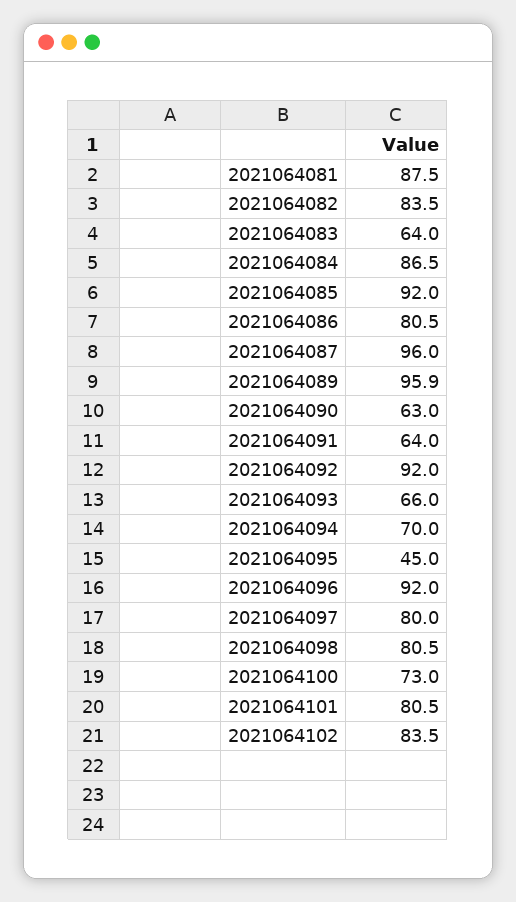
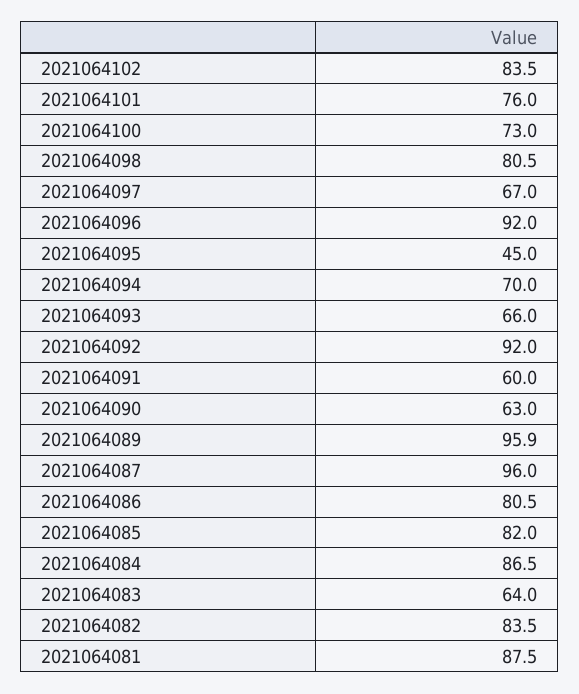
  {
    "2021064081": 87.5,
    "2021064082": 83.5,
    "2021064083": 64,
    "2021064084": 86.5,
-   "2021064085": 92,
+   "2021064085": 82,
    "2021064086": 80.5,
    "2021064087": 96,
    "2021064089": 95.9,
    "2021064090": 63,
-   "2021064091": 64,
+   "2021064091": 60,
    "2021064092": 92,
    "2021064093": 66,
    "2021064094": 70,
    "2021064095": 45,
    "2021064096": 92,
-   "2021064097": 80,
+   "2021064097": 67,
    "2021064098": 80.5,
    "2021064100": 73,
-   "2021064101": 80.5,
+   "2021064101": 76,
    "2021064102": 83.5
  }

